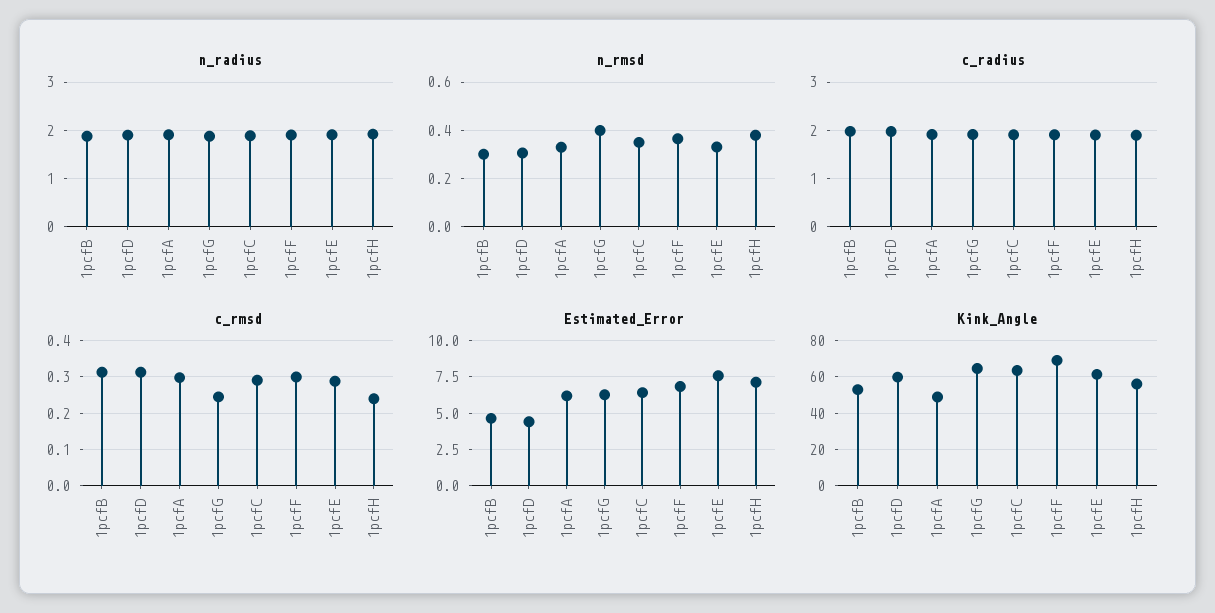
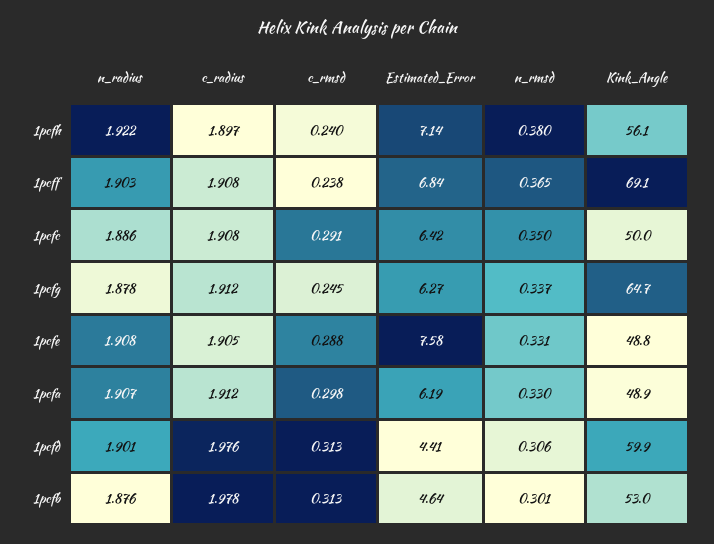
  {
    "n_radius": {
      "1pcfB": 1.876,
      "1pcfD": 1.901,
      "1pcfA": 1.907,
      "1pcfG": 1.878,
      "1pcfC": 1.886,
      "1pcfF": 1.903,
      "1pcfE": 1.908,
      "1pcfH": 1.922
    },
    "n_rmsd": {
      "1pcfB": 0.301,
      "1pcfD": 0.306,
      "1pcfA": 0.33,
-     "1pcfG": 0.4,
+     "1pcfG": 0.337,
      "1pcfC": 0.35,
      "1pcfF": 0.365,
      "1pcfE": 0.331,
      "1pcfH": 0.38
    },
    "c_radius": {
      "1pcfB": 1.978,
      "1pcfD": 1.976,
      "1pcfA": 1.912,
      "1pcfG": 1.912,
      "1pcfC": 1.908,
      "1pcfF": 1.908,
      "1pcfE": 1.905,
      "1pcfH": 1.897
    },
    "c_rmsd": {
      "1pcfB": 0.313,
      "1pcfD": 0.313,
      "1pcfA": 0.298,
      "1pcfG": 0.245,
      "1pcfC": 0.291,
-     "1pcfF": 0.3,
+     "1pcfF": 0.238,
      "1pcfE": 0.288,
      "1pcfH": 0.24
    },
    "Estimated_Error": {
      "1pcfB": 4.64,
      "1pcfD": 4.41,
      "1pcfA": 6.19,
      "1pcfG": 6.27,
      "1pcfC": 6.42,
      "1pcfF": 6.84,
      "1pcfE": 7.58,
      "1pcfH": 7.14
    },
    "Kink_Angle": {
      "1pcfB": 53,
      "1pcfD": 59.9,
      "1pcfA": 48.9,
      "1pcfG": 64.7,
-     "1pcfC": 65,
+     "1pcfC": 50,
      "1pcfF": 69.1,
-     "1pcfE": 60,
+     "1pcfE": 48.8,
      "1pcfH": 56.1
    }
  }

